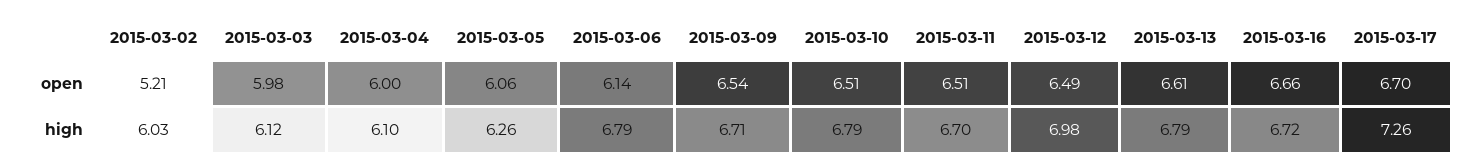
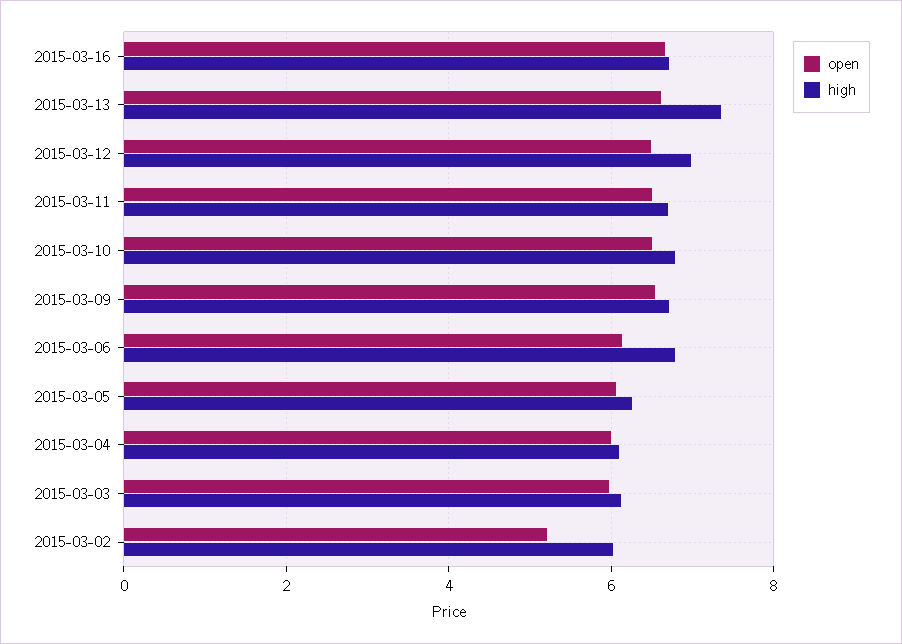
  {
    "open": {
      "2015-03-02": 5.21,
      "2015-03-03": 5.98,
      "2015-03-04": 6,
      "2015-03-05": 6.06,
      "2015-03-06": 6.14,
      "2015-03-09": 6.54,
      "2015-03-10": 6.51,
      "2015-03-11": 6.51,
      "2015-03-12": 6.49,
      "2015-03-13": 6.61,
-     "2015-03-16": 6.66,
+     "2015-03-16": 6.66
-     "2015-03-17": 6.7
    },
    "high": {
      "2015-03-02": 6.03,
      "2015-03-03": 6.12,
      "2015-03-04": 6.1,
      "2015-03-05": 6.26,
      "2015-03-06": 6.79,
      "2015-03-09": 6.71,
      "2015-03-10": 6.79,
      "2015-03-11": 6.7,
      "2015-03-12": 6.98,
-     "2015-03-13": 6.79,
+     "2015-03-13": 7.4,
-     "2015-03-16": 6.72,
+     "2015-03-16": 6.72
-     "2015-03-17": 7.26
    }
  }

